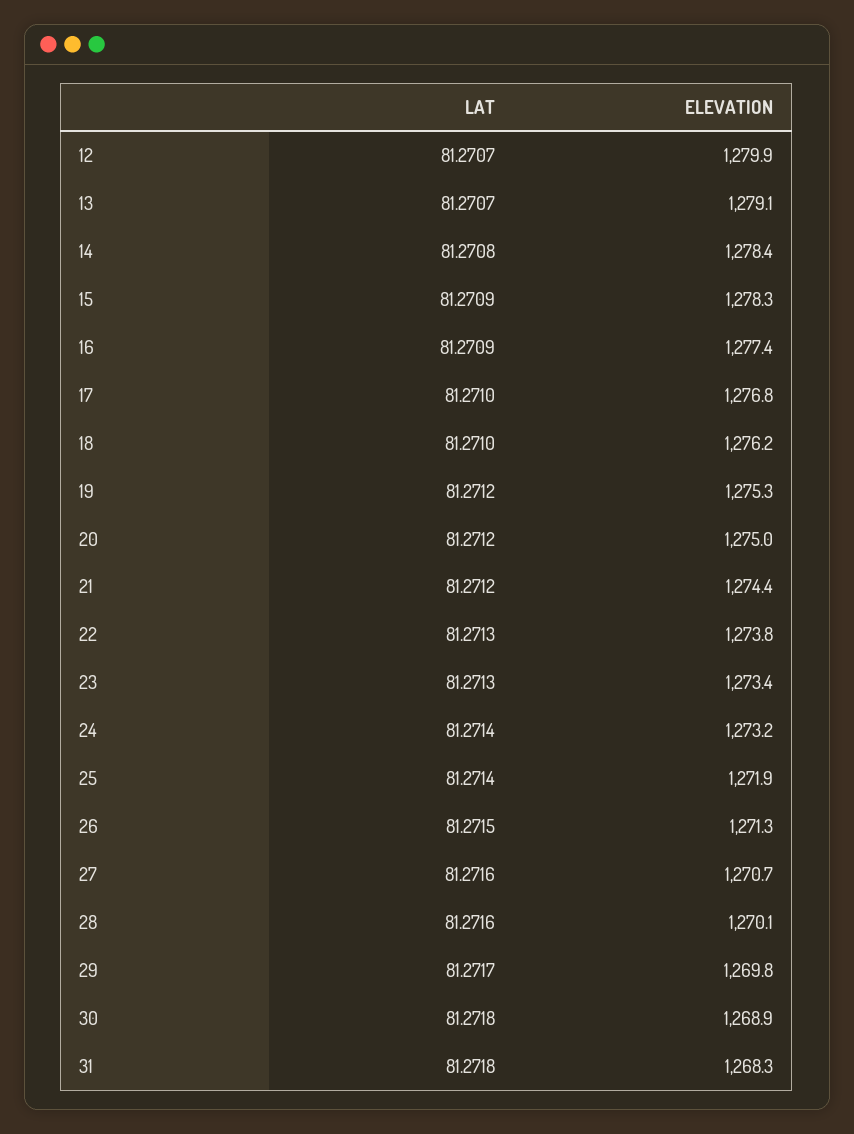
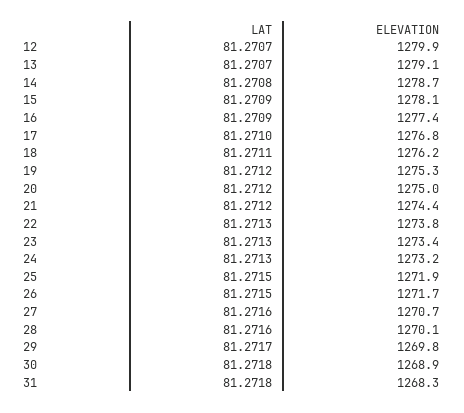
  {
    "LAT": {
      "12": 81.2707,
      "13": 81.2707,
      "14": 81.2708,
      "15": 81.2709,
      "16": 81.2709,
      "17": 81.271,
-     "18": 81.271,
+     "18": 81.2711,
      "19": 81.2712,
      "20": 81.2712,
      "21": 81.2712,
      "22": 81.2713,
      "23": 81.2713,
-     "24": 81.2714,
+     "24": 81.2713,
-     "25": 81.2714,
+     "25": 81.2715,
      "26": 81.2715,
      "27": 81.2716,
      "28": 81.2716,
      "29": 81.2717,
      "30": 81.2718,
      "31": 81.2718
    },
    "ELEVATION": {
      "12": 1279.9,
      "13": 1279.1,
-     "14": 1278.4,
+     "14": 1278.7,
-     "15": 1278.3,
+     "15": 1278.1,
      "16": 1277.4,
      "17": 1276.8,
      "18": 1276.2,
      "19": 1275.3,
      "20": 1275,
      "21": 1274.4,
      "22": 1273.8,
      "23": 1273.4,
      "24": 1273.2,
      "25": 1271.9,
-     "26": 1271.3,
+     "26": 1271.7,
      "27": 1270.7,
      "28": 1270.1,
      "29": 1269.8,
      "30": 1268.9,
      "31": 1268.3
    }
  }

